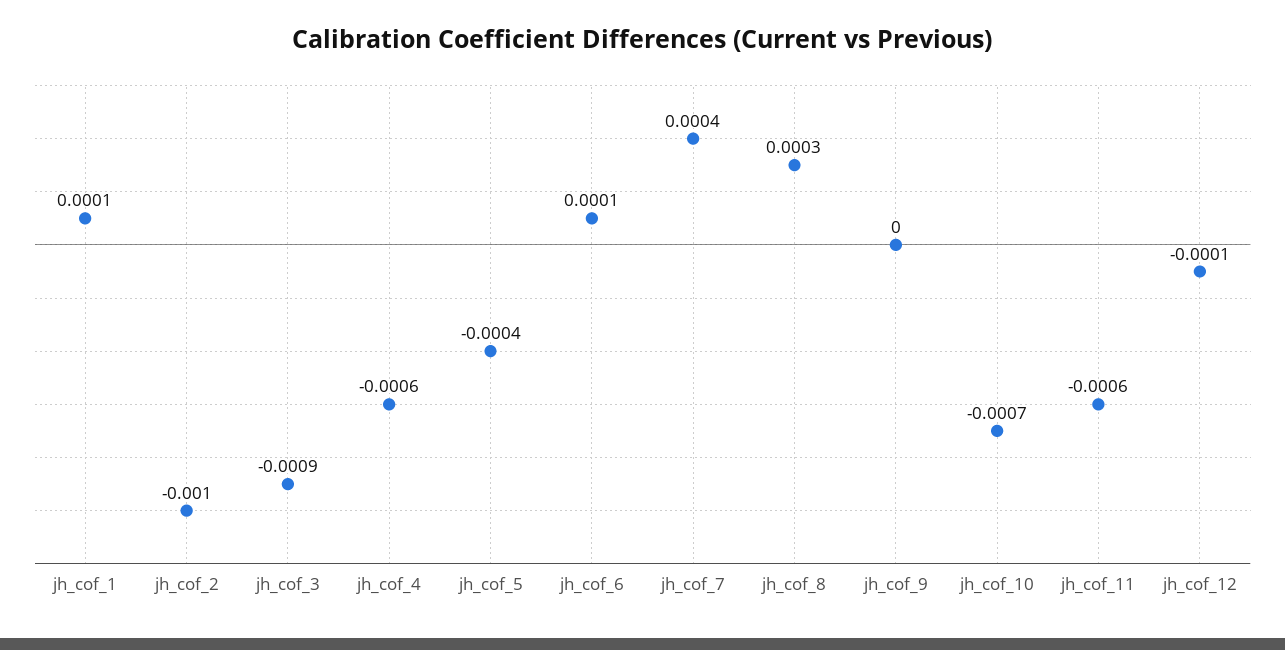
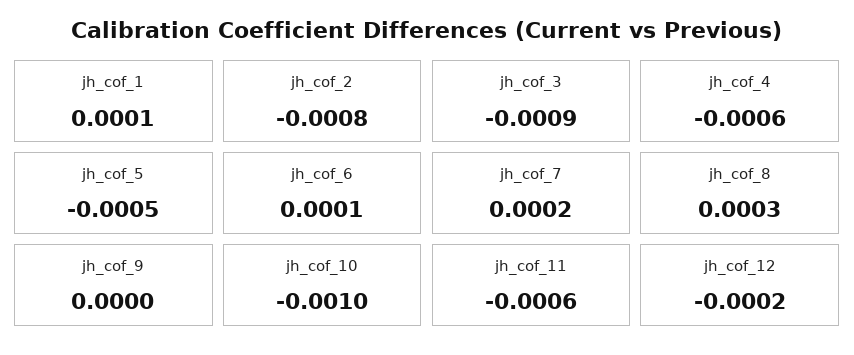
  {
    "jh_cof_1": 0.0001,
-   "jh_cof_2": -0.001,
+   "jh_cof_2": -0.0008,
    "jh_cof_3": -0.0009,
    "jh_cof_4": -0.0006,
-   "jh_cof_5": -0.0004,
+   "jh_cof_5": -0.0005,
    "jh_cof_6": 0.0001,
-   "jh_cof_7": 0.0004,
+   "jh_cof_7": 0.0002,
    "jh_cof_8": 0.0003,
    "jh_cof_9": 0,
-   "jh_cof_10": -0.0007,
+   "jh_cof_10": -0.001,
    "jh_cof_11": -0.0006,
-   "jh_cof_12": -0.0001
+   "jh_cof_12": -0.0002
  }

